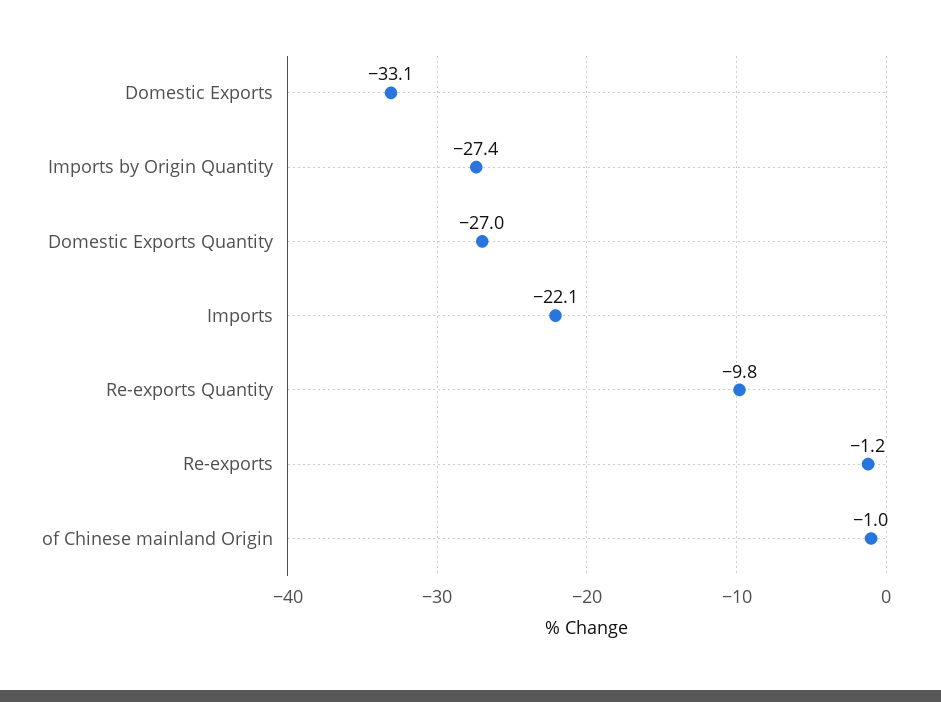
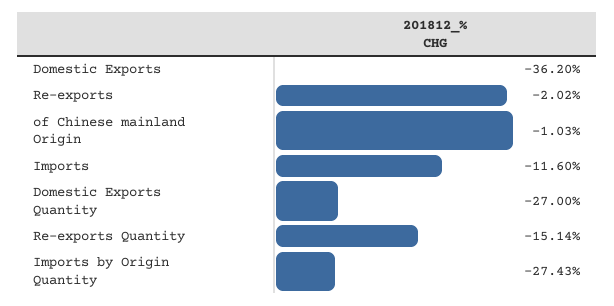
  {
-   "Domestic Exports": -33.1,
+   "Domestic Exports": -36.2,
    "Imports by Origin Quantity": -27.43,
    "Domestic Exports Quantity": -27,
-   "Imports": -22.1,
+   "Imports": -11.6,
-   "Re-exports Quantity": -9.8,
+   "Re-exports Quantity": -15.14,
-   "Re-exports": -1.2,
+   "Re-exports": -2.02,
    "of Chinese mainland Origin": -1.03
  }

